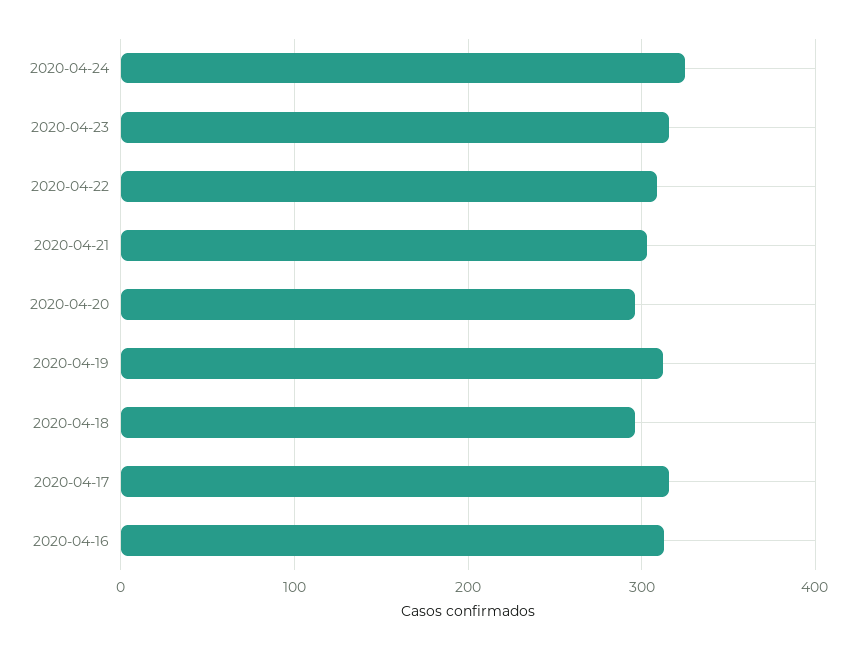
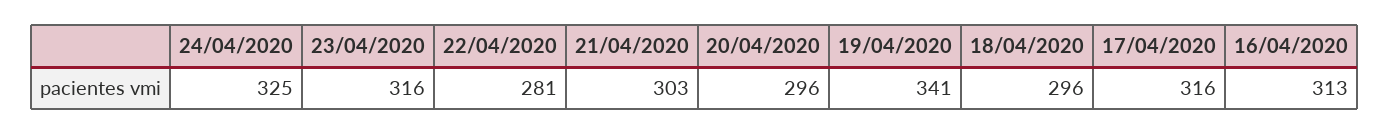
  {
    "2020-04-24": 325,
    "2020-04-23": 316,
-   "2020-04-22": 310,
+   "2020-04-22": 281,
    "2020-04-21": 303,
    "2020-04-20": 296,
-   "2020-04-19": 310,
+   "2020-04-19": 341,
    "2020-04-18": 296,
    "2020-04-17": 316,
    "2020-04-16": 313
  }

